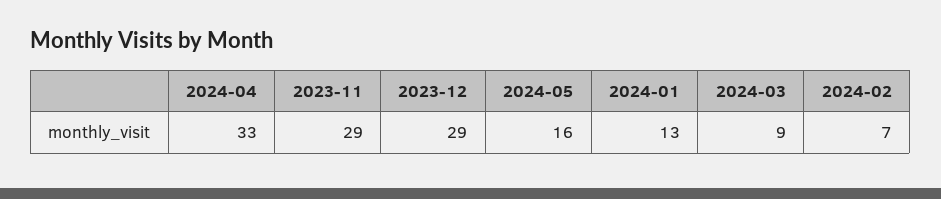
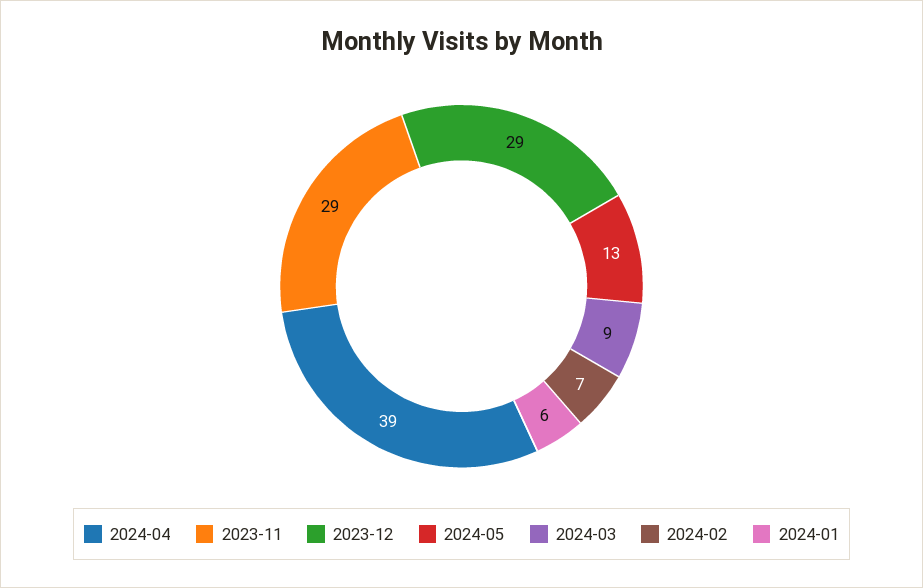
  {
-   "2024-04": 33,
+   "2024-04": 39,
    "2023-11": 29,
    "2023-12": 29,
-   "2024-05": 16,
+   "2024-05": 13,
-   "2024-01": 13,
+   "2024-01": 6,
    "2024-03": 9,
    "2024-02": 7
  }

